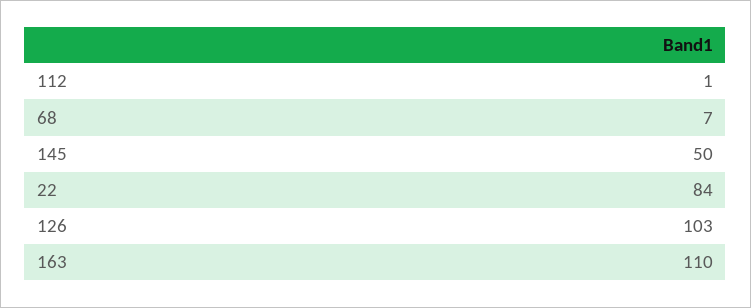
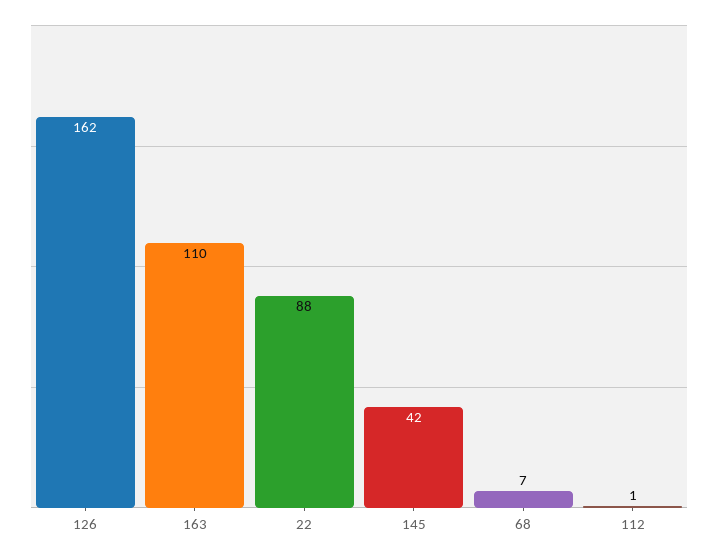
  {
    "112": 1,
    "68": 7,
-   "145": 50,
+   "145": 42,
-   "22": 84,
+   "22": 88,
-   "126": 103,
+   "126": 162,
    "163": 110
  }

